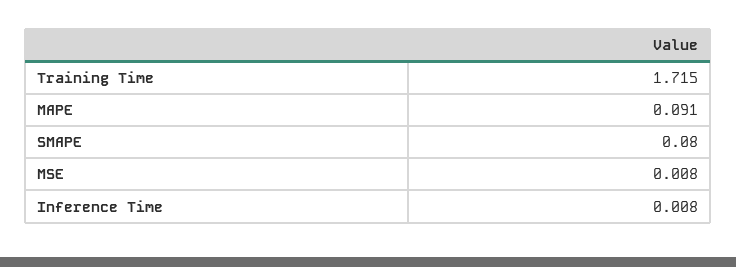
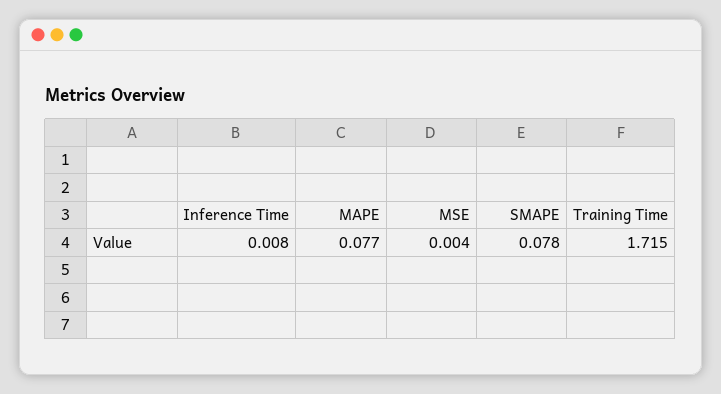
  {
    "Training Time": 1.715,
-   "MAPE": 0.091,
+   "MAPE": 0.077,
-   "SMAPE": 0.08,
+   "SMAPE": 0.078,
-   "MSE": 0.008,
+   "MSE": 0.004,
    "Inference Time": 0.008
  }

